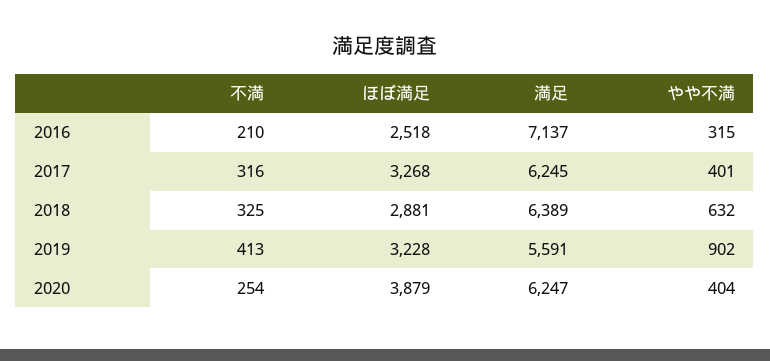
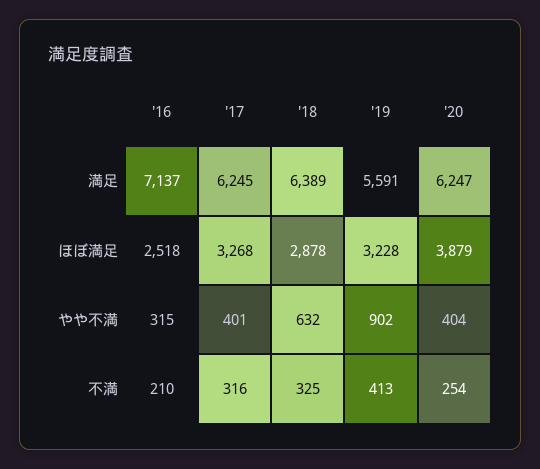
  {
    "不満": {
      "2016": 210,
      "2017": 316,
      "2018": 325,
      "2019": 413,
      "2020": 254
    },
    "ほぼ満足": {
      "2016": 2518,
      "2017": 3268,
-     "2018": 2881,
+     "2018": 2878,
      "2019": 3228,
      "2020": 3879
    },
    "満足": {
      "2016": 7137,
      "2017": 6245,
      "2018": 6389,
      "2019": 5591,
      "2020": 6247
    },
    "やや不満": {
      "2016": 315,
      "2017": 401,
      "2018": 632,
      "2019": 902,
      "2020": 404
    }
  }

